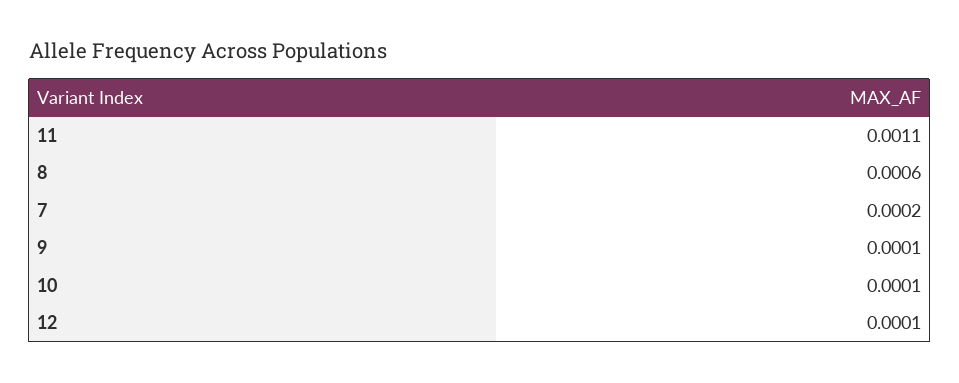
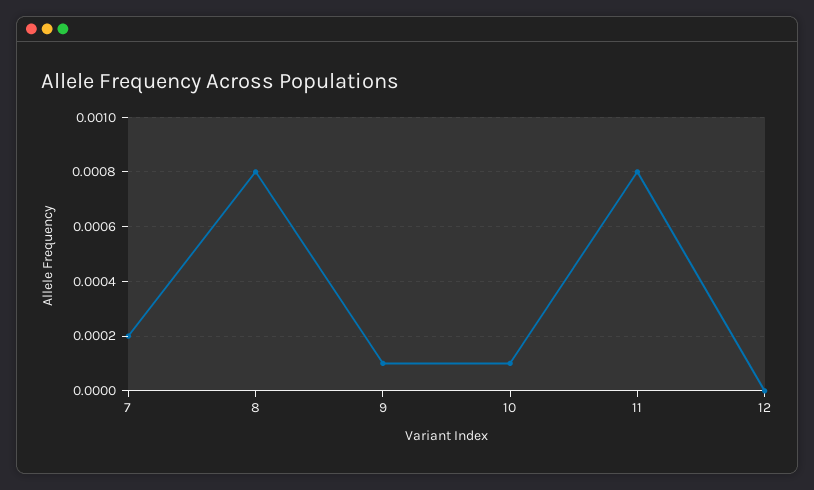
  {
-   "11": 0.0011,
+   "11": 0.0008,
-   "8": 0.0006,
+   "8": 0.0008,
    "7": 0.0002,
    "9": 0.0001,
    "10": 0.0001,
-   "12": 0.0001
+   "12": 0
  }

